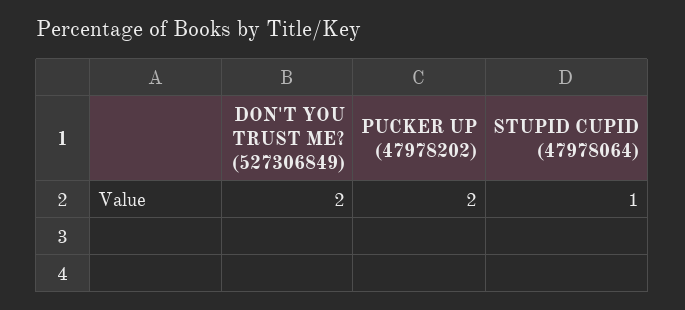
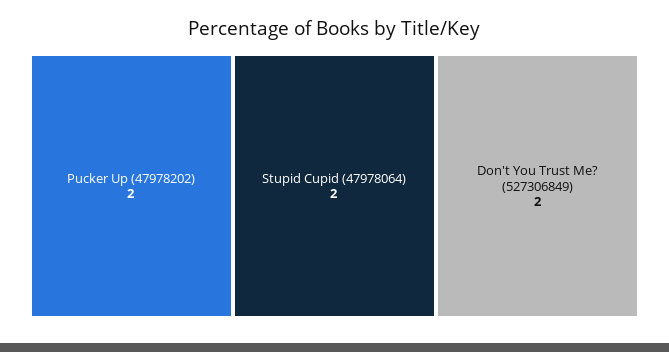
  {
    "DON'T YOU TRUST ME? (527306849)": 2,
    "PUCKER UP (47978202)": 2,
-   "STUPID CUPID (47978064)": 1
+   "STUPID CUPID (47978064)": 2
  }

